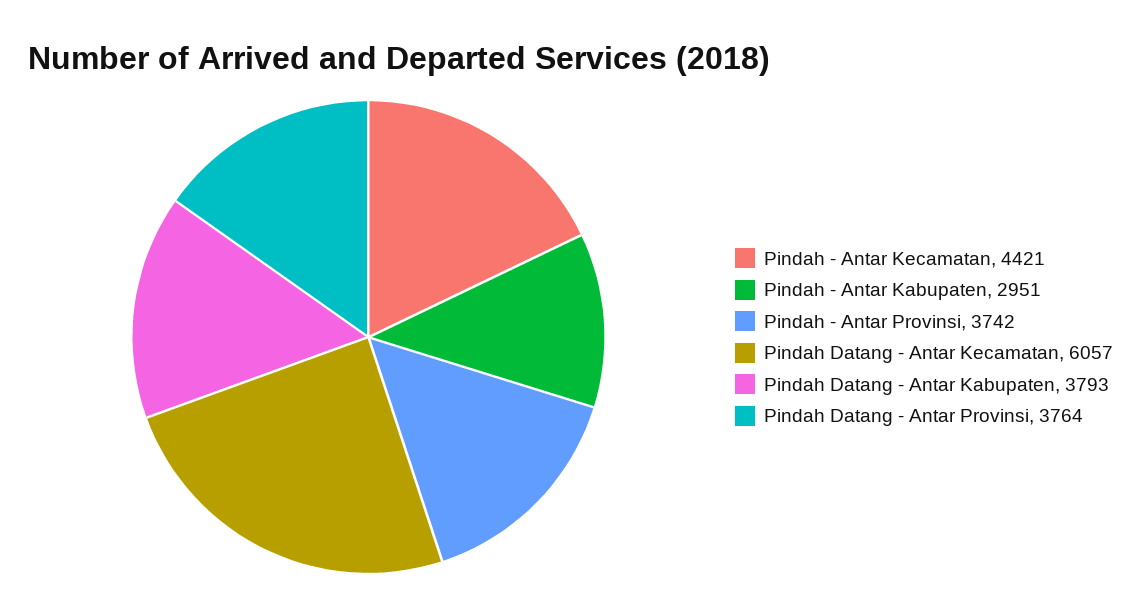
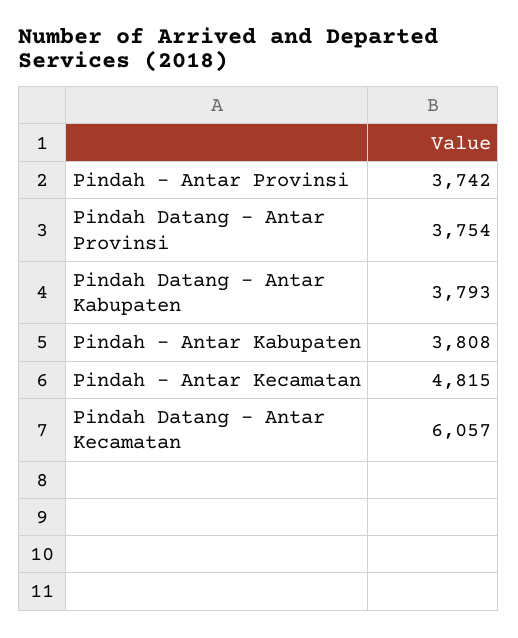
  {
-   "Pindah - Antar Kecamatan": 4421,
+   "Pindah - Antar Kecamatan": 4815,
-   "Pindah - Antar Kabupaten": 2951,
+   "Pindah - Antar Kabupaten": 3808,
    "Pindah - Antar Provinsi": 3742,
    "Pindah Datang - Antar Kecamatan": 6057,
    "Pindah Datang - Antar Kabupaten": 3793,
-   "Pindah Datang - Antar Provinsi": 3764
+   "Pindah Datang - Antar Provinsi": 3754
  }

